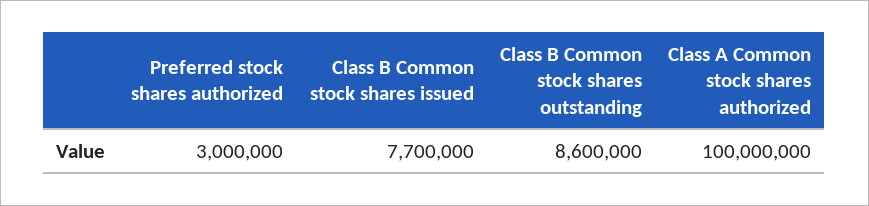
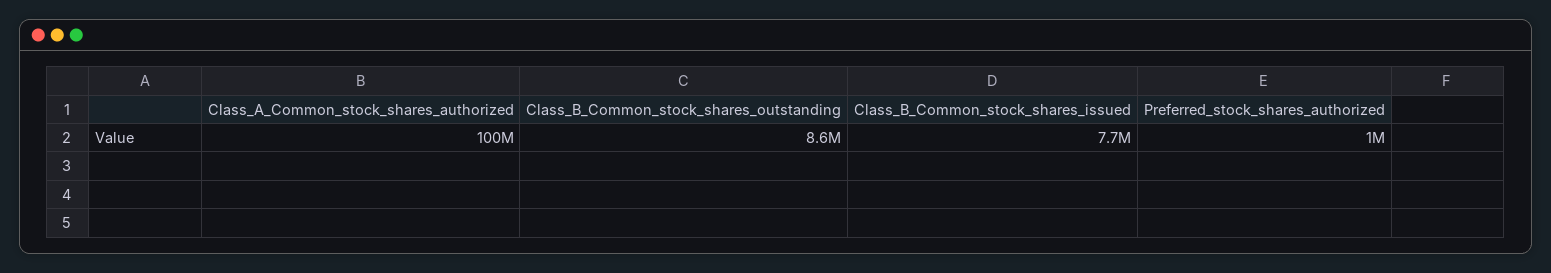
  {
-   "Preferred stock shares authorized": 3000000,
+   "Preferred stock shares authorized": 1000000,
    "Class B Common stock shares issued": 7700000,
    "Class B Common stock shares outstanding": 8600000,
    "Class A Common stock shares authorized": 100000000
  }

